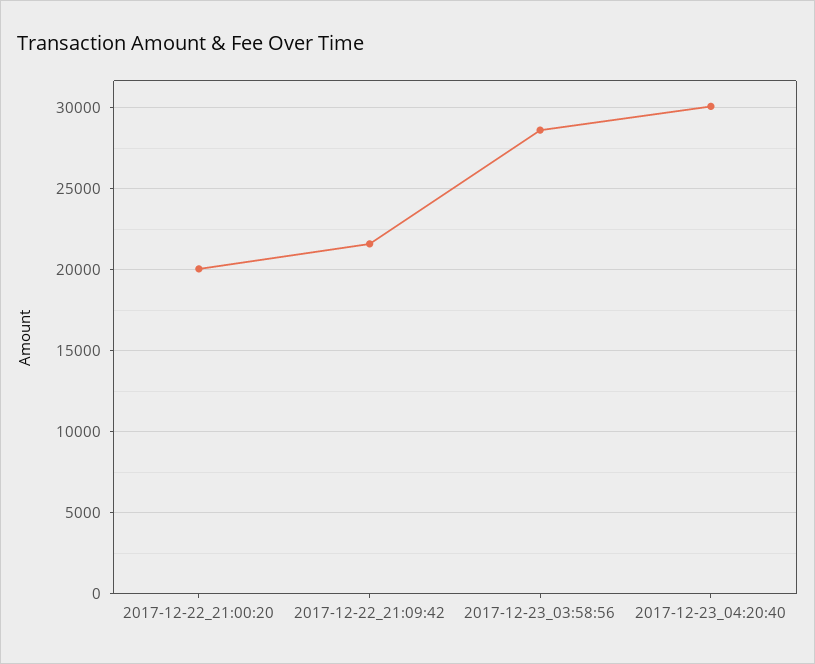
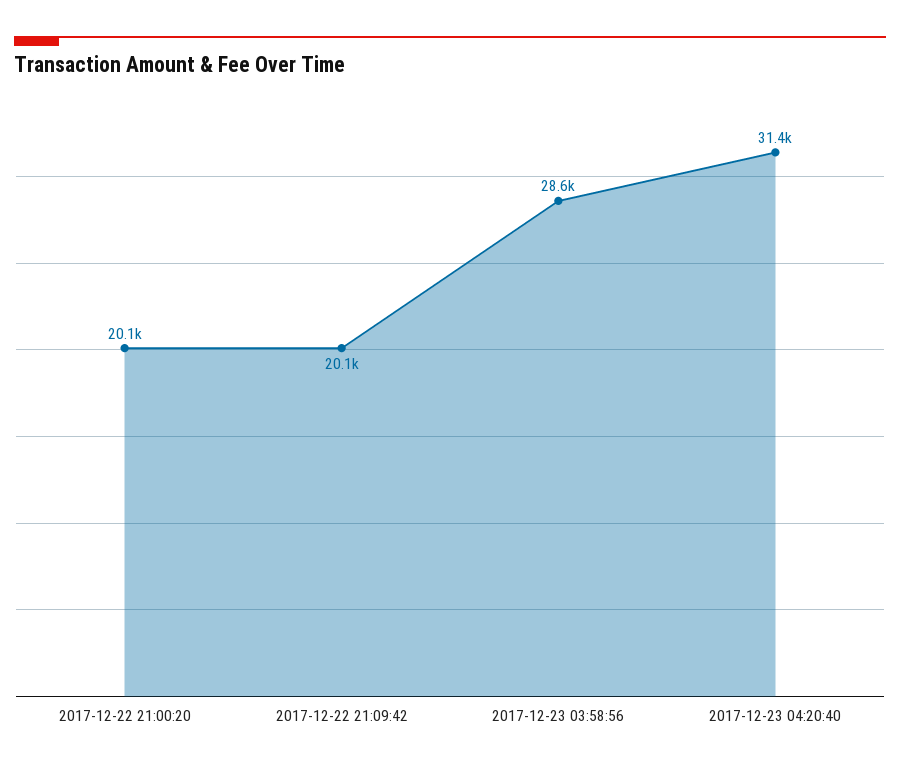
  {
    "2017-12-22_21:00:20": 20100,
-   "2017-12-22_21:09:42": 21500,
+   "2017-12-22_21:09:42": 20100,
    "2017-12-23_03:58:56": 28600,
-   "2017-12-23_04:20:40": 30000
+   "2017-12-23_04:20:40": 31400
  }

